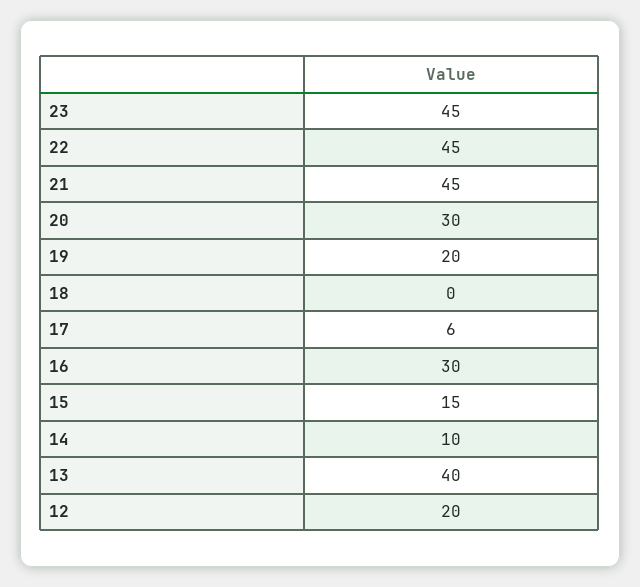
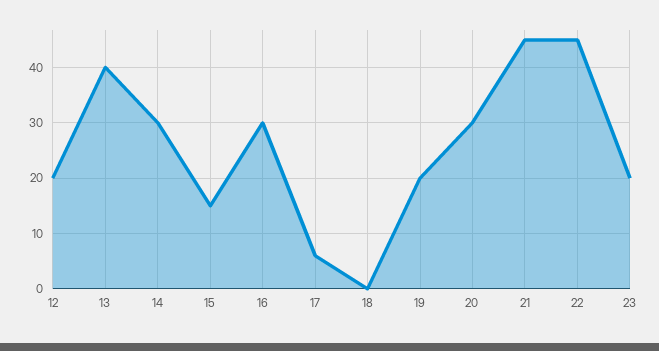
  {
-   "23": 45,
+   "23": 20,
    "22": 45,
    "21": 45,
    "20": 30,
    "19": 20,
    "18": 0,
    "17": 6,
    "16": 30,
    "15": 15,
-   "14": 10,
+   "14": 30,
    "13": 40,
    "12": 20
  }

